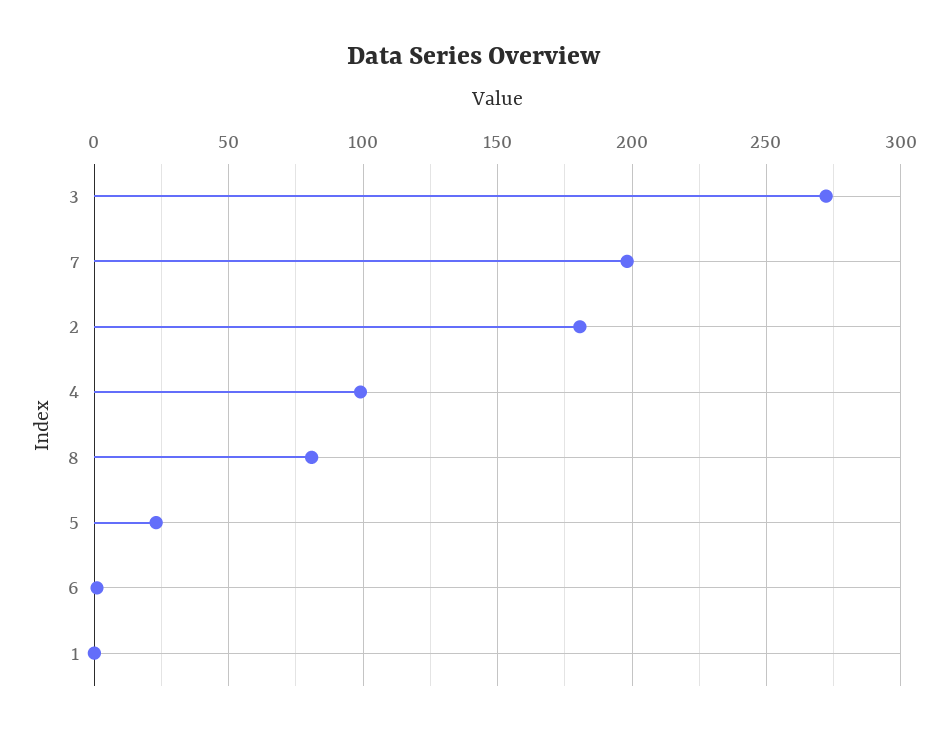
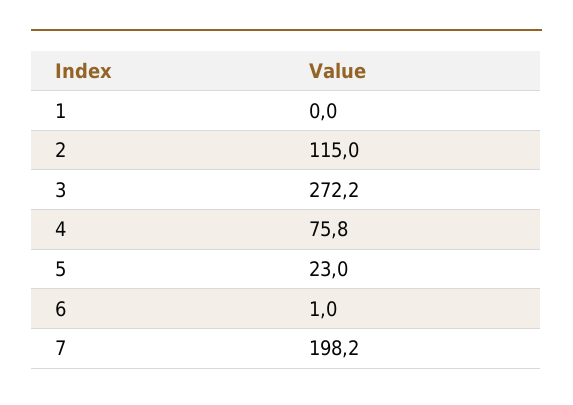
  {
    "3": 272.2,
    "7": 198.2,
-   "2": 180,
+   "2": 115,
-   "4": 100,
+   "4": 75.8,
-   "8": 80,
    "5": 23,
    "6": 1,
    "1": 0
  }

